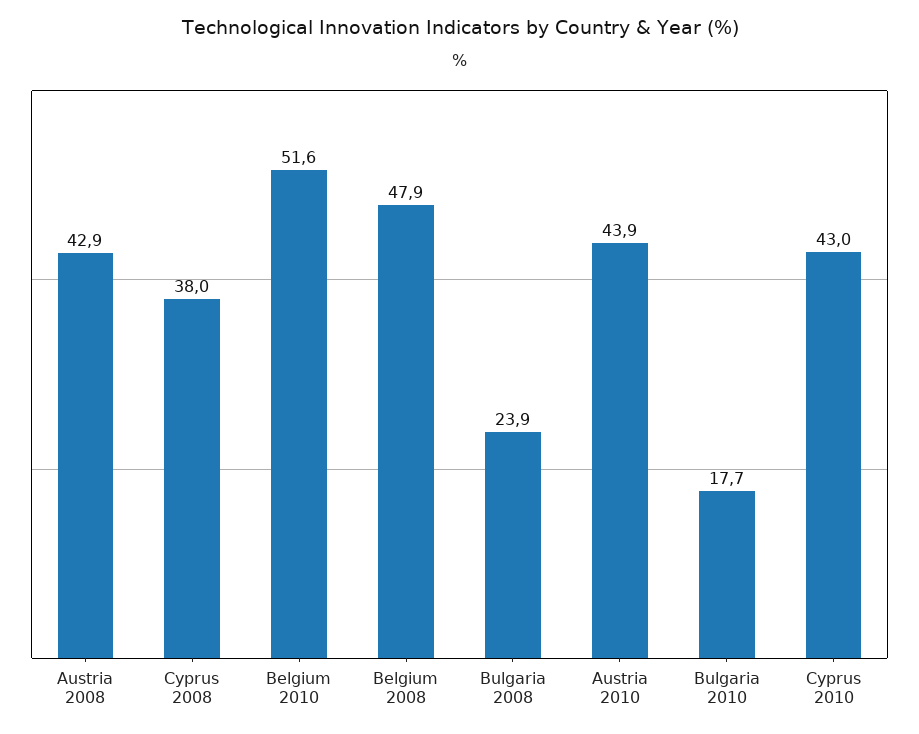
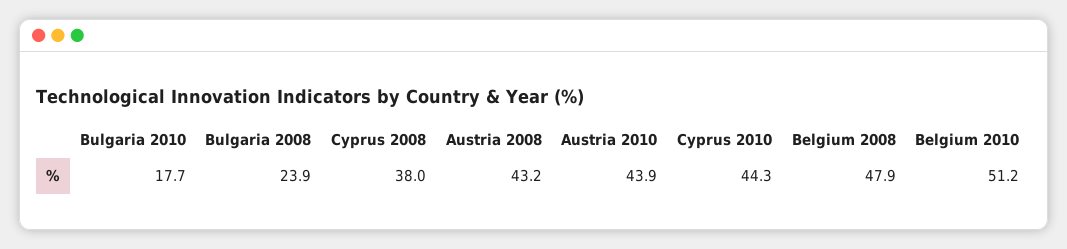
  {
-   "Austria 2008": 42.9,
+   "Austria 2008": 43.2,
    "Cyprus 2008": 38,
-   "Belgium 2010": 51.6,
+   "Belgium 2010": 51.2,
    "Belgium 2008": 47.9,
    "Bulgaria 2008": 23.9,
    "Austria 2010": 43.9,
    "Bulgaria 2010": 17.7,
-   "Cyprus 2010": 43
+   "Cyprus 2010": 44.3
  }

